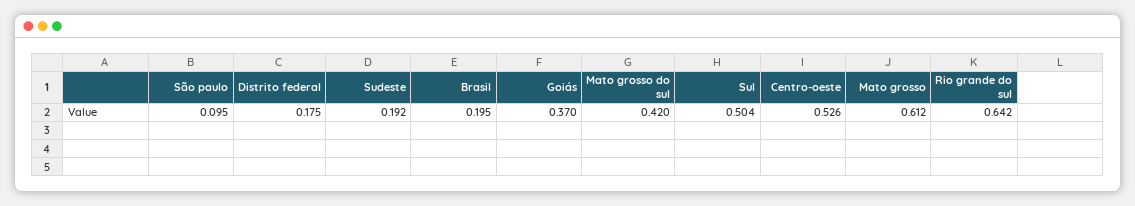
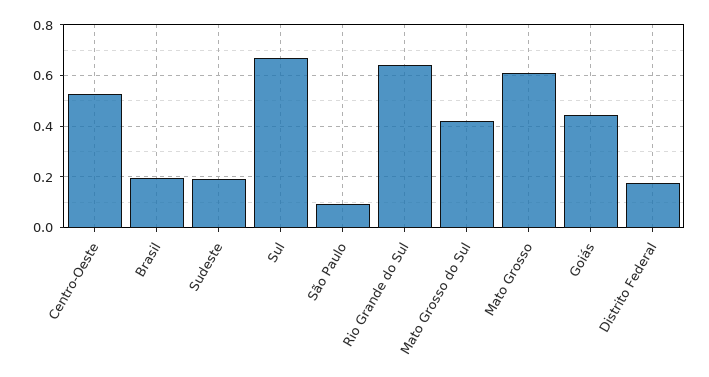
  {
    "São paulo": 0.095,
    "Distrito federal": 0.175,
    "Sudeste": 0.192,
    "Brasil": 0.195,
-   "Goiás": 0.37,
+   "Goiás": 0.45,
    "Mato grosso do sul": 0.42,
-   "Sul": 0.504,
+   "Sul": 0.675,
    "Centro-oeste": 0.526,
    "Mato grosso": 0.612,
    "Rio grande do sul": 0.642
  }

